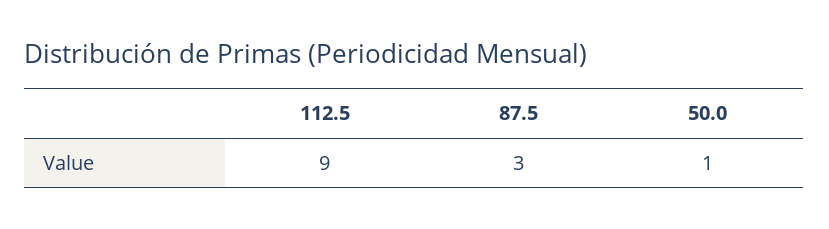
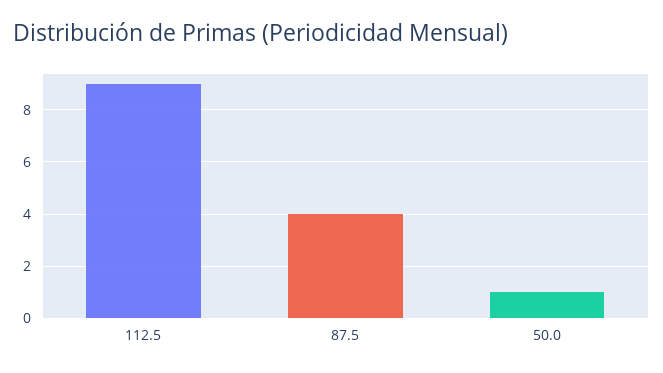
  {
    "112.5": 9,
-   "87.5": 3,
+   "87.5": 4,
    "50.0": 1
  }

